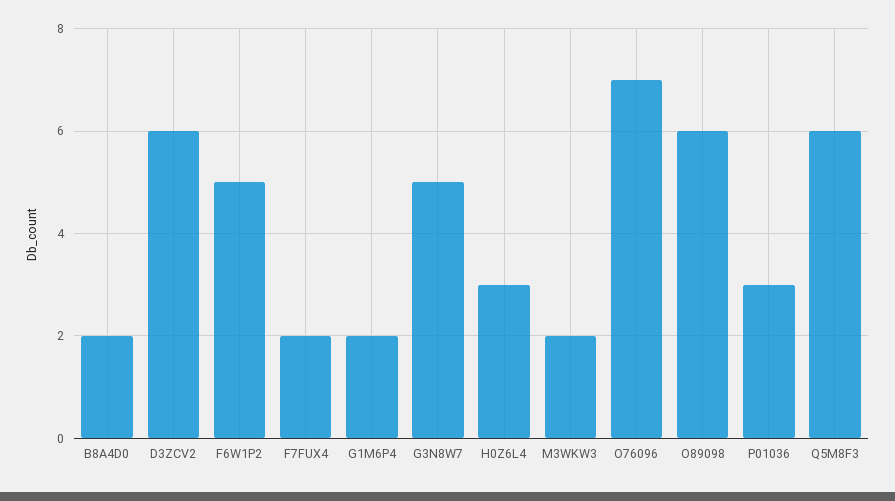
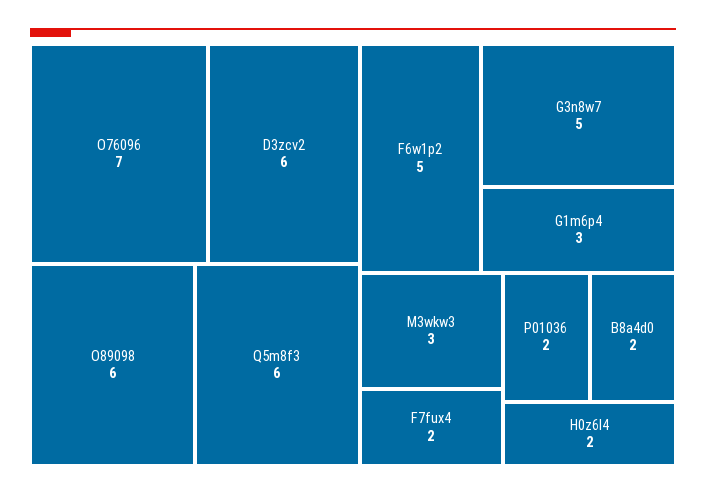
  {
    "B8A4D0": 2,
    "D3ZCV2": 6,
    "F6W1P2": 5,
    "F7FUX4": 2,
-   "G1M6P4": 2,
+   "G1M6P4": 3,
    "G3N8W7": 5,
-   "H0Z6L4": 3,
+   "H0Z6L4": 2,
-   "M3WKW3": 2,
+   "M3WKW3": 3,
    "O76096": 7,
    "O89098": 6,
-   "P01036": 3,
+   "P01036": 2,
    "Q5M8F3": 6
  }

